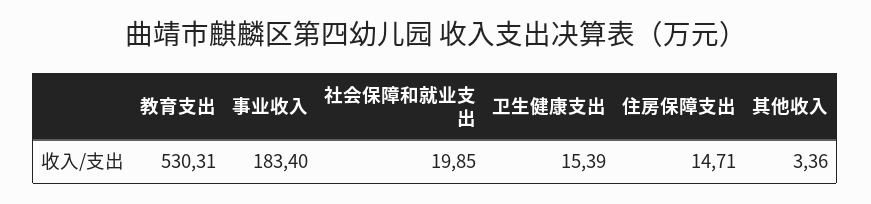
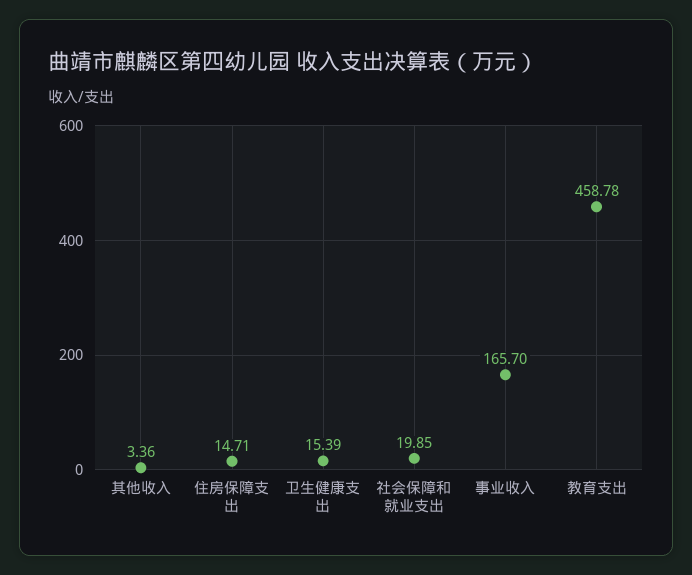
  {
-   "教育支出": 530.31,
+   "教育支出": 458.78,
-   "事业收入": 183.4,
+   "事业收入": 165.7,
    "社会保障和就业支出": 19.85,
    "卫生健康支出": 15.39,
    "住房保障支出": 14.71,
    "其他收入": 3.36
  }

